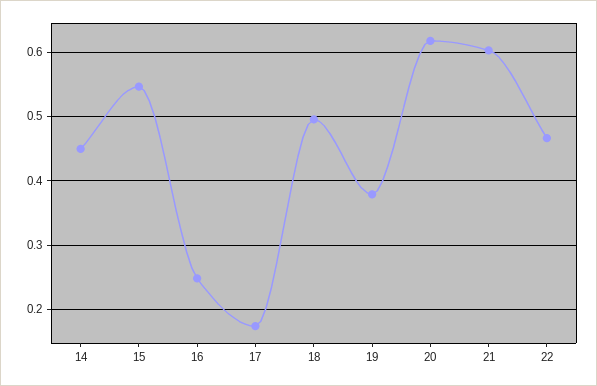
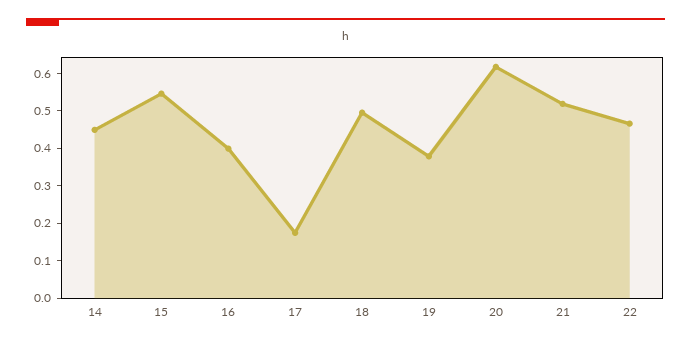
  {
    "14": 0.45,
    "15": 0.55,
-   "16": 0.25,
+   "16": 0.4,
    "17": 0.17,
    "18": 0.5,
    "19": 0.38,
    "20": 0.62,
-   "21": 0.6,
+   "21": 0.525,
    "22": 0.47
  }

